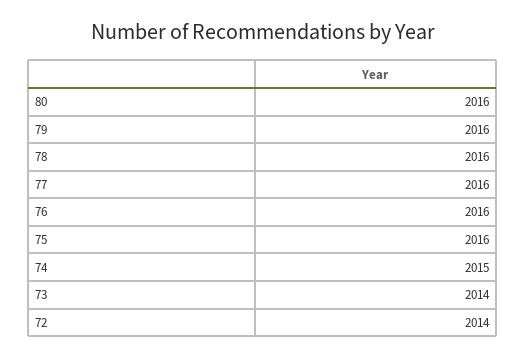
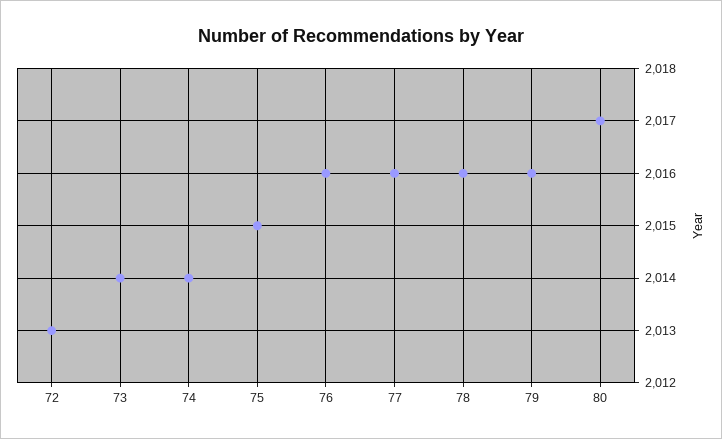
  {
-   "80": 2016,
+   "80": 2017,
    "79": 2016,
    "78": 2016,
    "77": 2016,
    "76": 2016,
-   "75": 2016,
+   "75": 2015,
-   "74": 2015,
+   "74": 2014,
    "73": 2014,
-   "72": 2014
+   "72": 2013
  }

